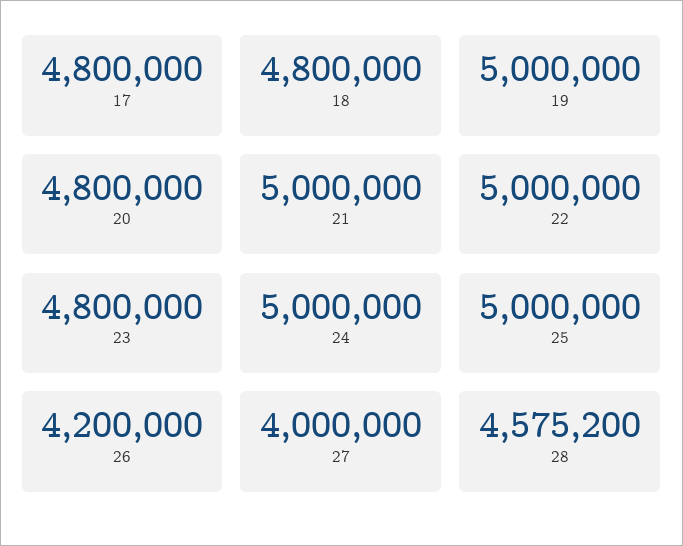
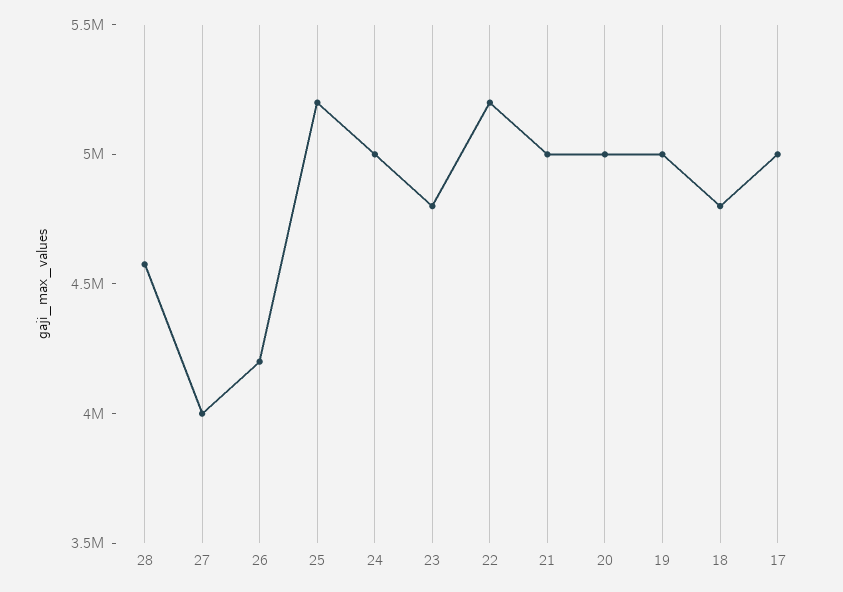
  {
-   "17": 4800000,
+   "17": 5000000,
    "18": 4800000,
    "19": 5000000,
-   "20": 4800000,
+   "20": 5000000,
    "21": 5000000,
-   "22": 5000000,
+   "22": 5200000,
    "23": 4800000,
    "24": 5000000,
-   "25": 5000000,
+   "25": 5200000,
    "26": 4200000,
    "27": 4000000,
    "28": 4575200
  }

